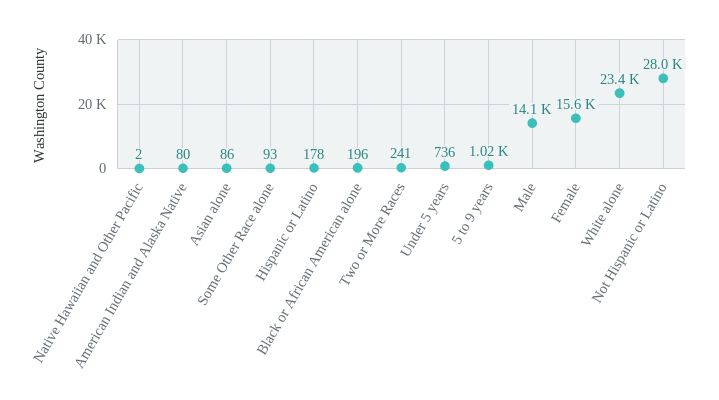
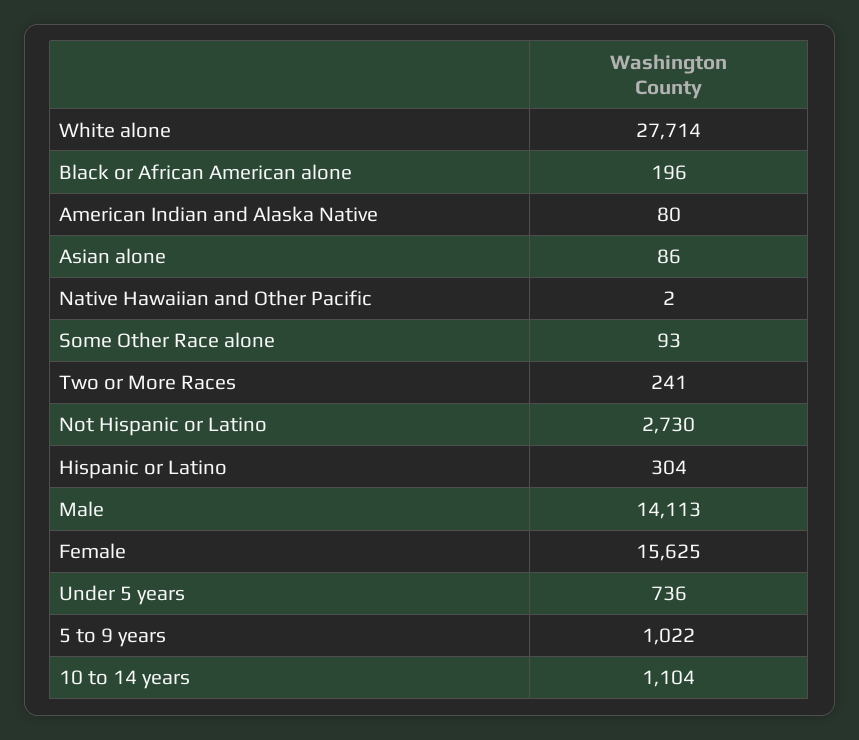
  {
    "Native Hawaiian and Other Pacific": 2,
    "American Indian and Alaska Native": 80,
    "Asian alone": 86,
    "Some Other Race alone": 93,
-   "Hispanic or Latino": 178,
+   "Hispanic or Latino": 304,
    "Black or African American alone": 196,
    "Two or More Races": 241,
    "Under 5 years": 736,
    "5 to 9 years": 1022,
    "Male": 14113,
    "Female": 15625,
-   "White alone": 23400,
+   "White alone": 27714,
-   "Not Hispanic or Latino": 28000
+   "Not Hispanic or Latino": 2730,
+   "10 to 14 years": 1104
  }

